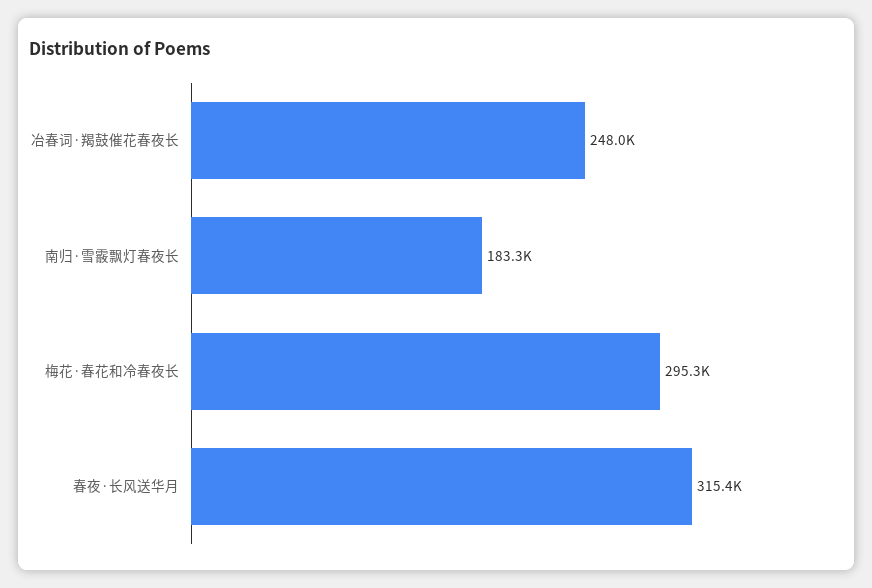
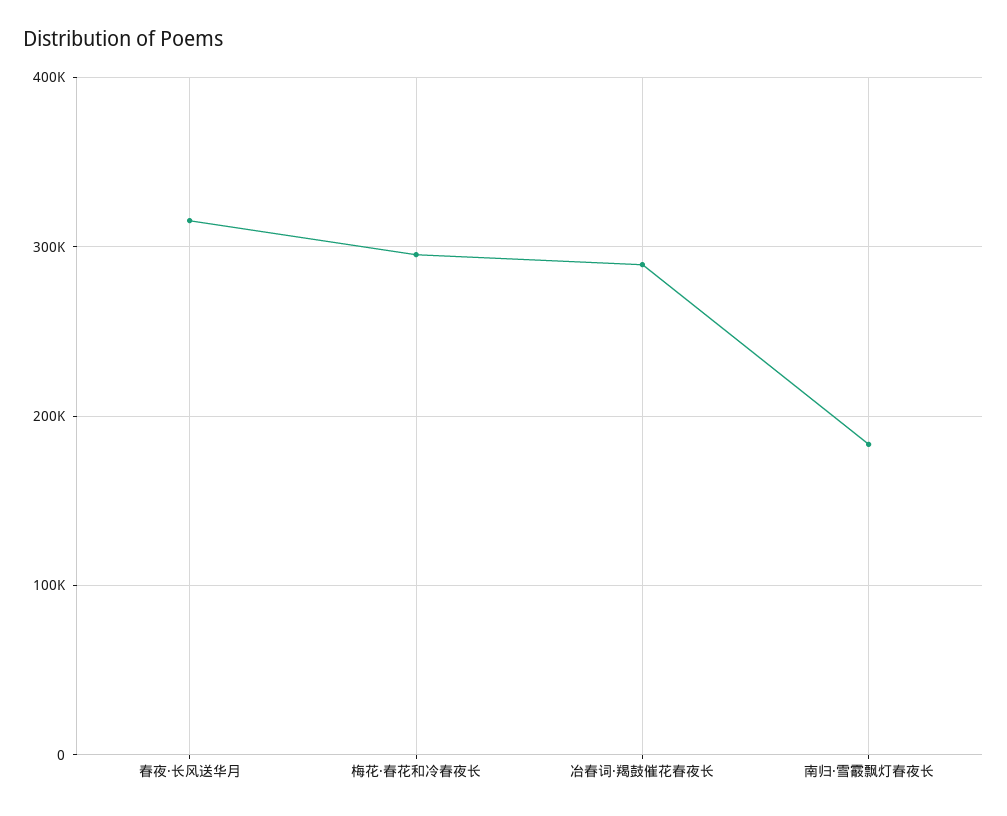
  {
-   "冶春词·羯鼓催花春夜长": 248000,
+   "冶春词·羯鼓催花春夜长": 290000,
    "南归·雪霰飘灯春夜长": 183300,
    "梅花·春花和冷春夜长": 295300,
    "春夜·长风送华月": 315400
  }

